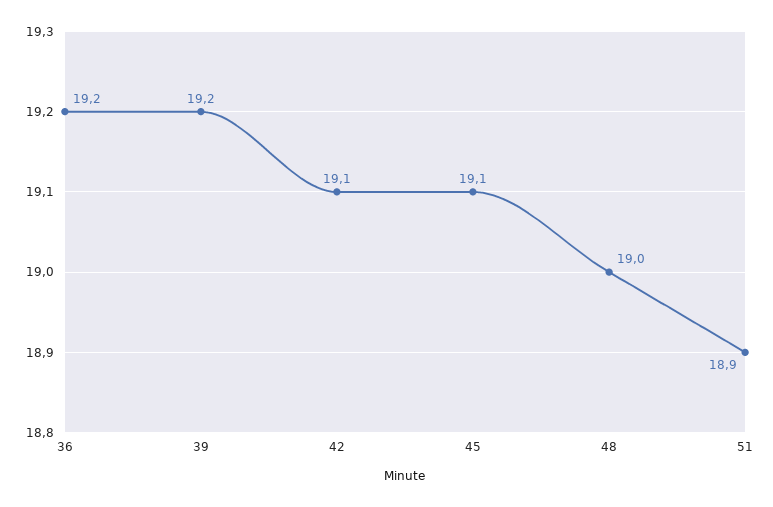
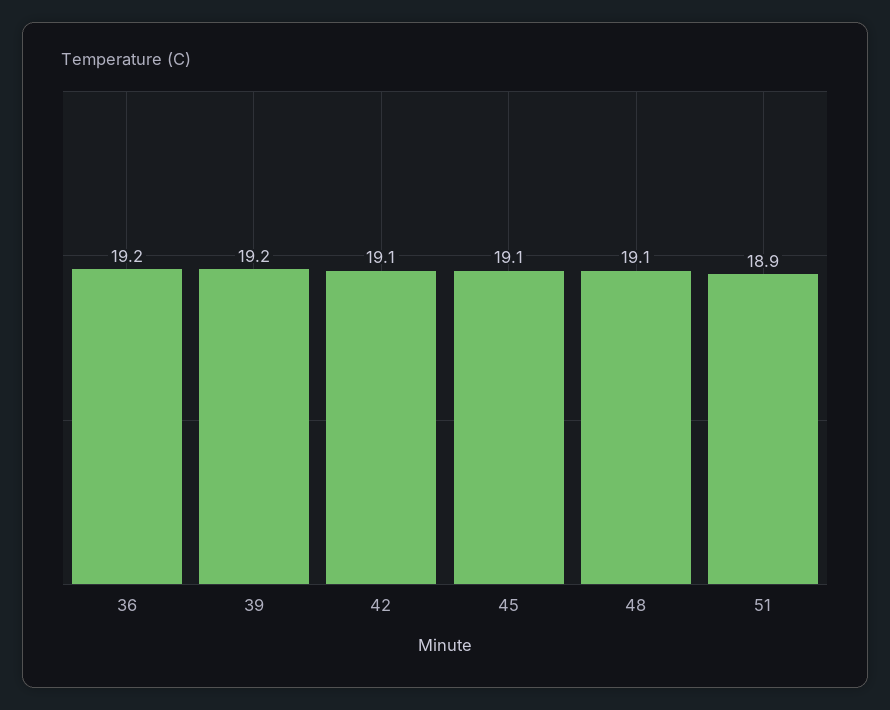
  {
    "36": 19.2,
    "39": 19.2,
    "42": 19.1,
    "45": 19.1,
-   "48": 19,
+   "48": 19.1,
    "51": 18.9
  }

